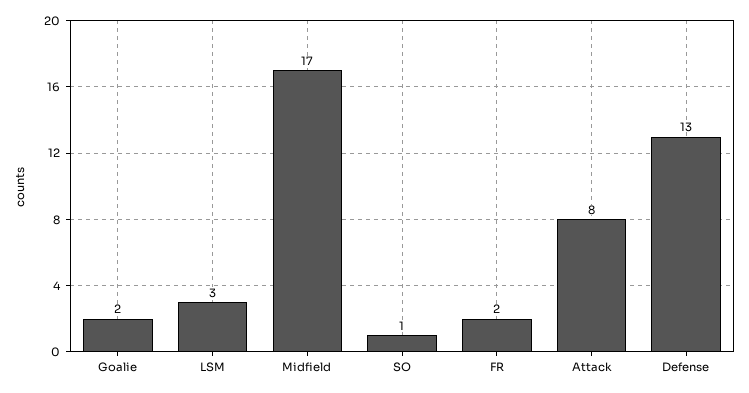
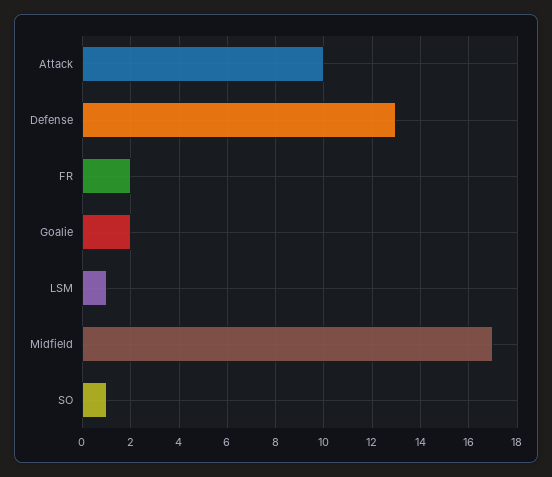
  {
    "Goalie": 2,
-   "LSM": 3,
+   "LSM": 1,
    "Midfield": 17,
    "SO": 1,
    "FR": 2,
-   "Attack": 8,
+   "Attack": 10,
    "Defense": 13
  }

